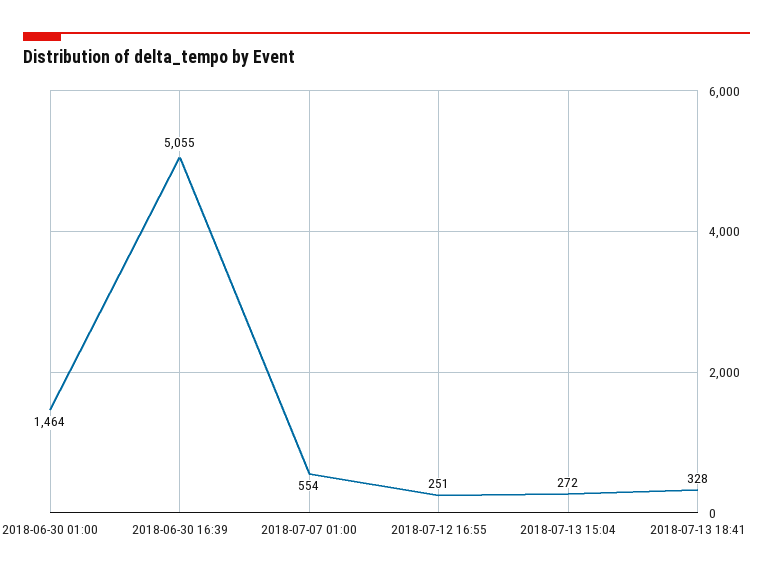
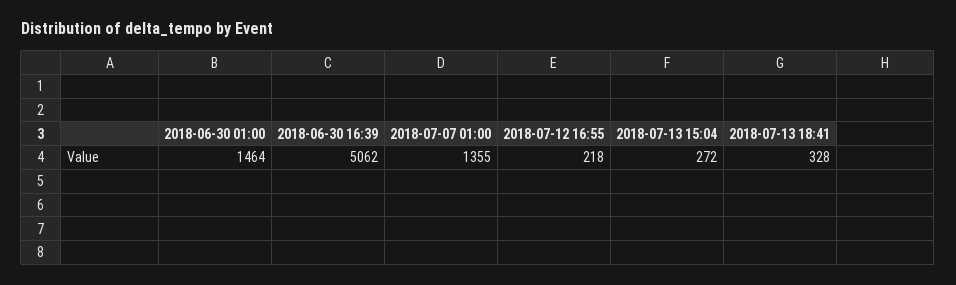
  {
    "2018-06-30 01:00": 1464,
-   "2018-06-30 16:39": 5055,
+   "2018-06-30 16:39": 5062,
-   "2018-07-07 01:00": 554,
+   "2018-07-07 01:00": 1355,
-   "2018-07-12 16:55": 251,
+   "2018-07-12 16:55": 218,
    "2018-07-13 15:04": 272,
    "2018-07-13 18:41": 328
  }

